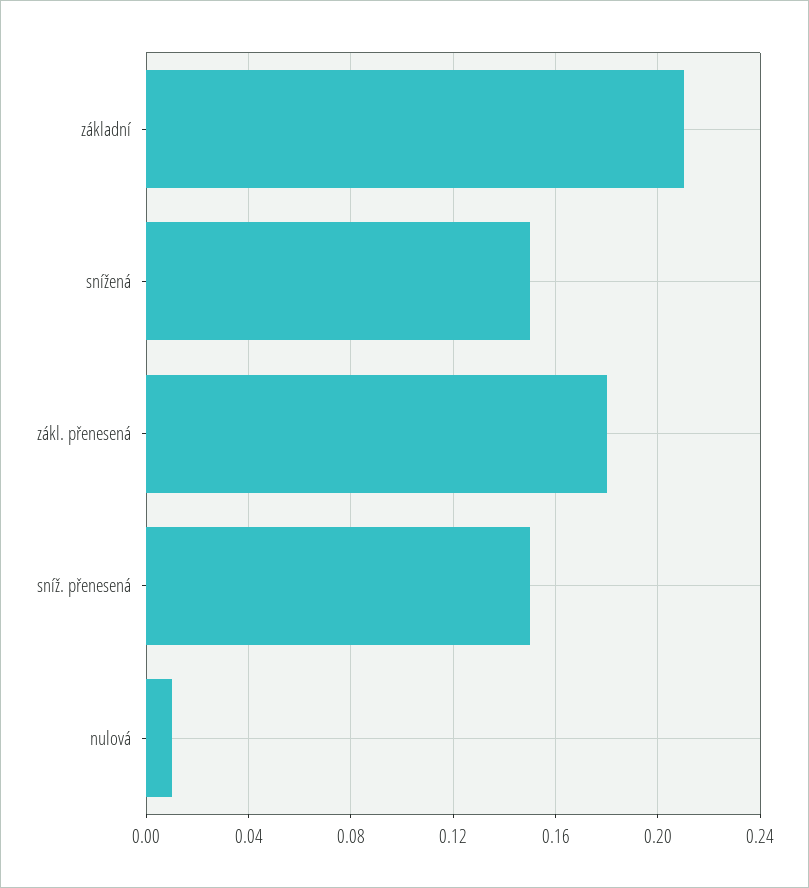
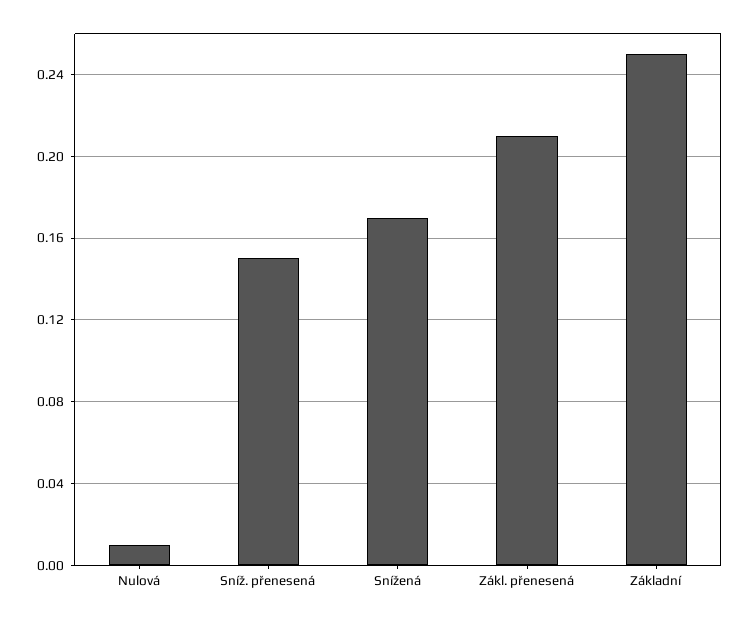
  {
-   "základní": 0.21,
+   "základní": 0.25,
-   "snížená": 0.15,
+   "snížená": 0.17,
-   "zákl. přenesená": 0.18,
+   "zákl. přenesená": 0.21,
    "sníž. přenesená": 0.15,
    "nulová": 0.01
  }

